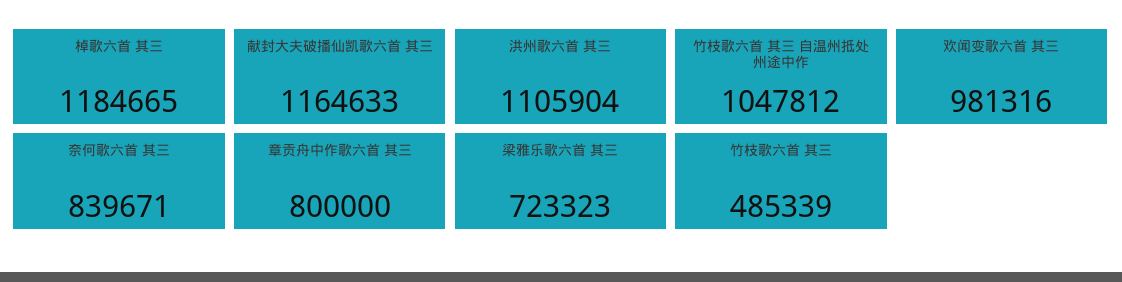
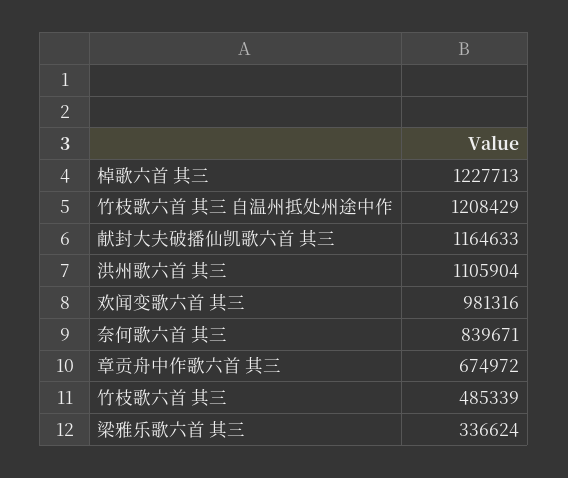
  {
-   "棹歌六首 其三": 1184665,
+   "棹歌六首 其三": 1227713,
    "献封大夫破播仙凯歌六首 其三": 1164633,
    "洪州歌六首 其三": 1105904,
-   "竹枝歌六首 其三 自温州抵处州途中作": 1047812,
+   "竹枝歌六首 其三 自温州抵处州途中作": 1208429,
    "欢闻变歌六首 其三": 981316,
    "奈何歌六首 其三": 839671,
-   "章贡舟中作歌六首 其三": 800000,
+   "章贡舟中作歌六首 其三": 674972,
-   "梁雅乐歌六首 其三": 723323,
+   "梁雅乐歌六首 其三": 336624,
    "竹枝歌六首 其三": 485339
  }

